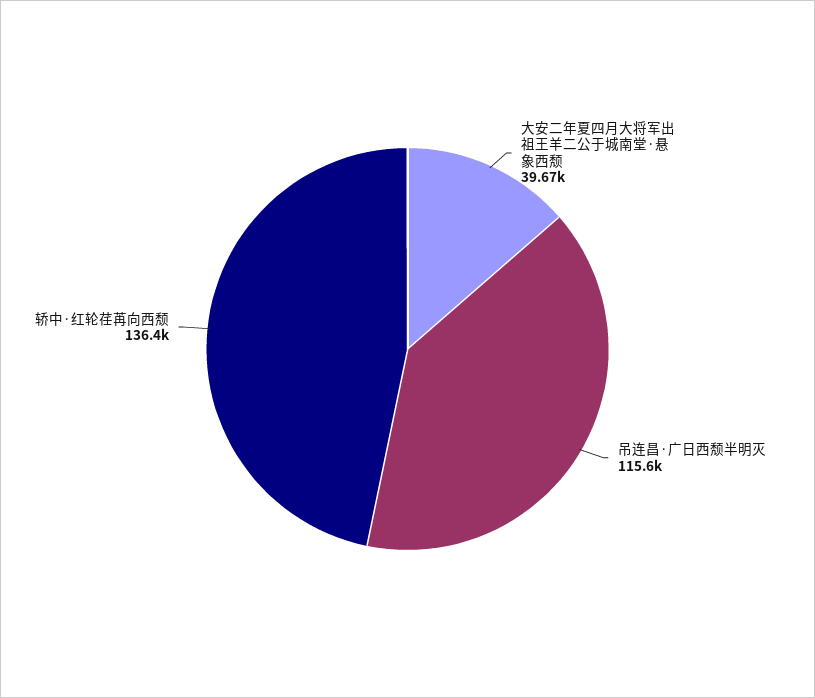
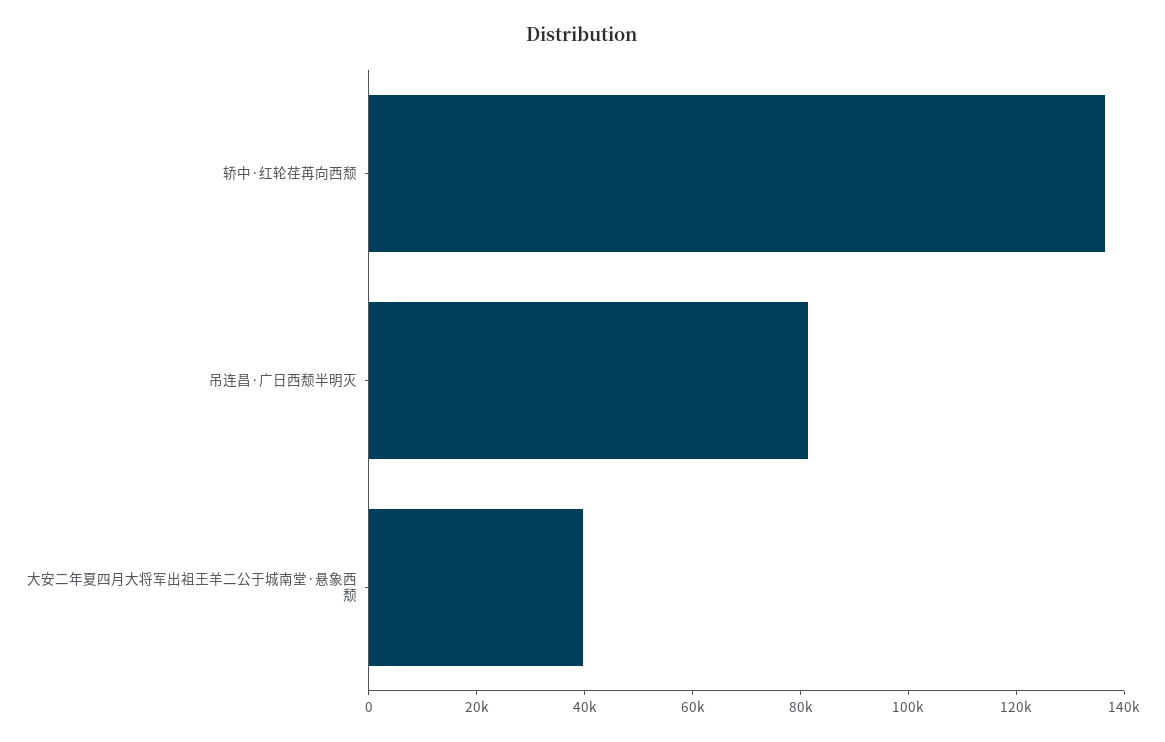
  {
    "大安二年夏四月大将军出祖王羊二公于城南堂·悬象西颓": 39670,
-   "吊连昌·广日西颓半明灭": 115600,
+   "吊连昌·广日西颓半明灭": 80000,
    "轿中·红轮荏苒向西颓": 136400
  }

